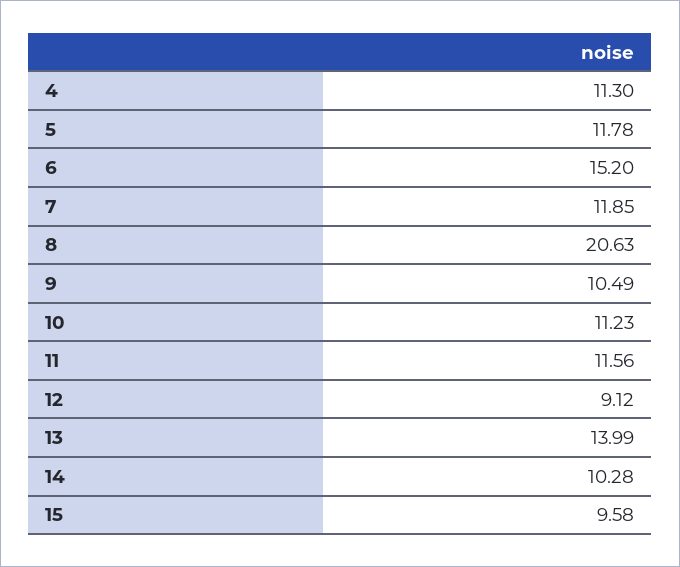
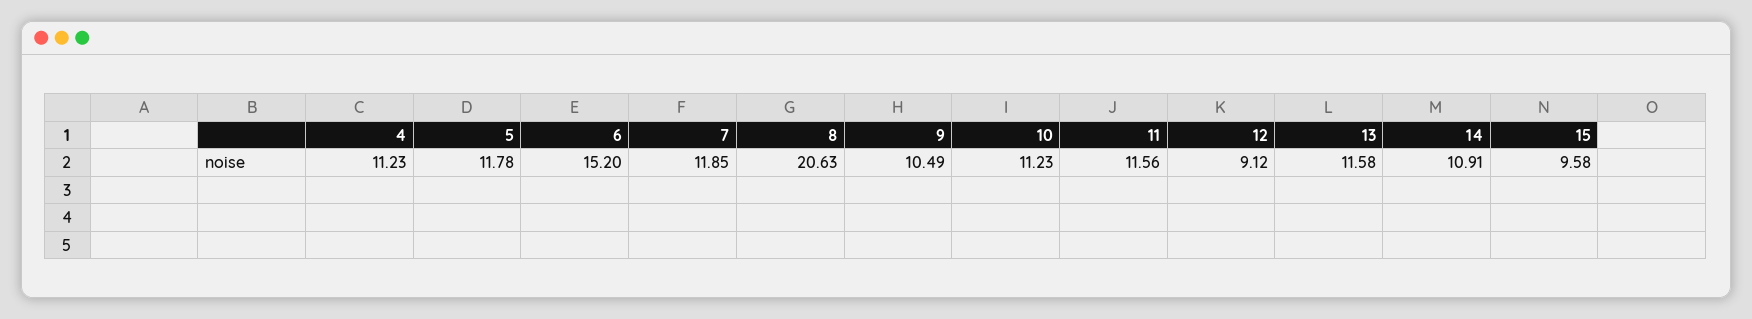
  {
-   "4": 11.3,
+   "4": 11.23,
    "5": 11.78,
    "6": 15.2,
    "7": 11.85,
    "8": 20.63,
    "9": 10.49,
    "10": 11.23,
    "11": 11.56,
    "12": 9.12,
-   "13": 13.99,
+   "13": 11.58,
-   "14": 10.28,
+   "14": 10.91,
    "15": 9.58
  }

